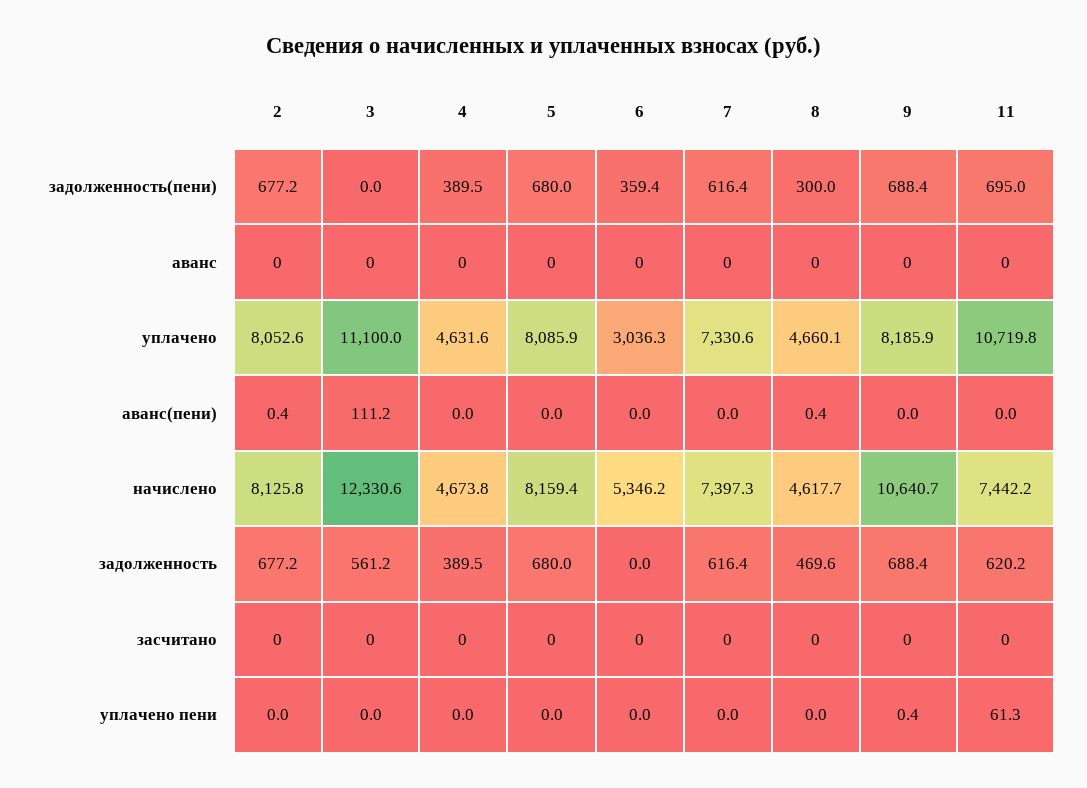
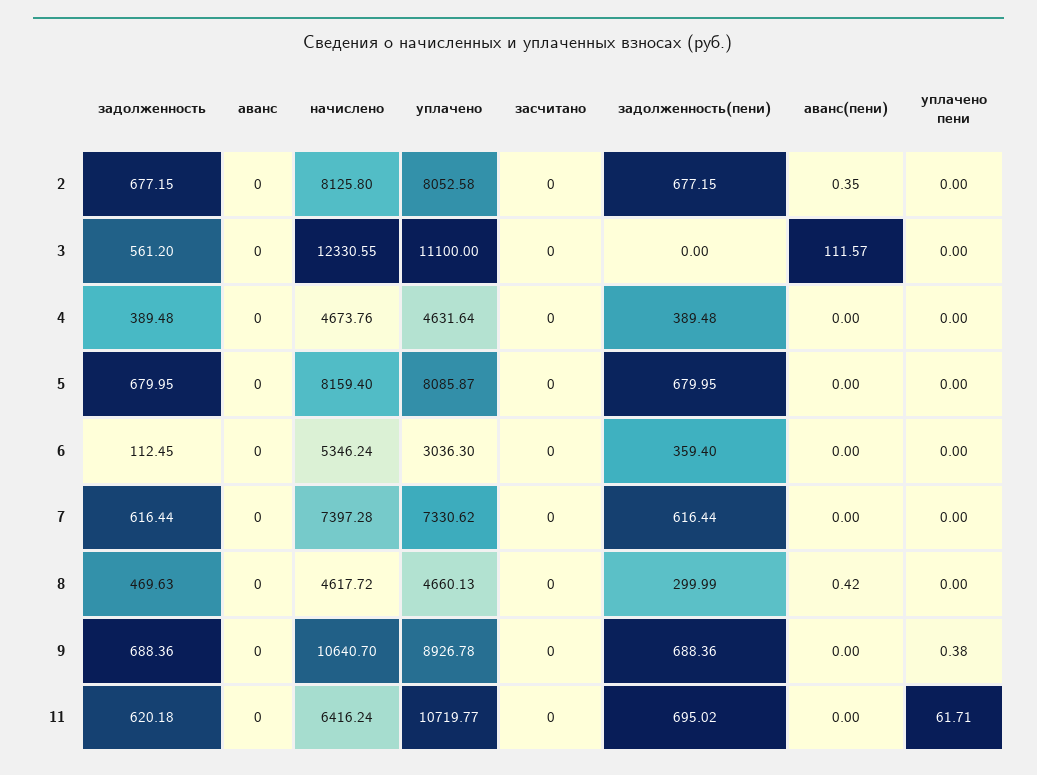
  {
    "2": {
      "задолженность(пени)": 677.15,
      "аванс": 0,
      "уплачено": 8052.58,
      "аванс(пени)": 0.35,
      "начислено": 8125.8,
      "задолженность": 677.15,
      "засчитано": 0,
      "уплачено пени": 0
    },
    "3": {
      "задолженность(пени)": 0,
      "аванс": 0,
      "уплачено": 11100,
-     "аванс(пени)": 111.2,
+     "аванс(пени)": 111.57,
      "начислено": 12330.55,
      "задолженность": 561.2,
      "засчитано": 0,
      "уплачено пени": 0
    },
    "4": {
      "задолженность(пени)": 389.48,
      "аванс": 0,
      "уплачено": 4631.64,
      "аванс(пени)": 0,
      "начислено": 4673.76,
      "задолженность": 389.48,
      "засчитано": 0,
      "уплачено пени": 0
    },
    "5": {
      "задолженность(пени)": 679.95,
      "аванс": 0,
      "уплачено": 8085.87,
      "аванс(пени)": 0,
      "начислено": 8159.4,
      "задолженность": 679.95,
      "засчитано": 0,
      "уплачено пени": 0
    },
    "6": {
      "задолженность(пени)": 359.4,
      "аванс": 0,
      "уплачено": 3036.3,
      "аванс(пени)": 0,
      "начислено": 5346.24,
-     "задолженность": 0,
+     "задолженность": 112.45,
      "засчитано": 0,
      "уплачено пени": 0
    },
    "7": {
      "задолженность(пени)": 616.44,
      "аванс": 0,
      "уплачено": 7330.62,
      "аванс(пени)": 0,
      "начислено": 7397.28,
      "задолженность": 616.44,
      "засчитано": 0,
      "уплачено пени": 0
    },
    "8": {
      "задолженность(пени)": 299.99,
      "аванс": 0,
      "уплачено": 4660.13,
      "аванс(пени)": 0.42,
      "начислено": 4617.72,
      "задолженность": 469.63,
      "засчитано": 0,
      "уплачено пени": 0
    },
    "9": {
      "задолженность(пени)": 688.36,
      "аванс": 0,
-     "уплачено": 8185.9,
+     "уплачено": 8926.78,
      "аванс(пени)": 0,
      "начислено": 10640.7,
      "задолженность": 688.36,
      "засчитано": 0,
      "уплачено пени": 0.38
    },
    "11": {
      "задолженность(пени)": 695.02,
      "аванс": 0,
      "уплачено": 10719.77,
      "аванс(пени)": 0,
-     "начислено": 7442.2,
+     "начислено": 6416.24,
      "задолженность": 620.18,
      "засчитано": 0,
-     "уплачено пени": 61.3
+     "уплачено пени": 61.71
    }
  }

